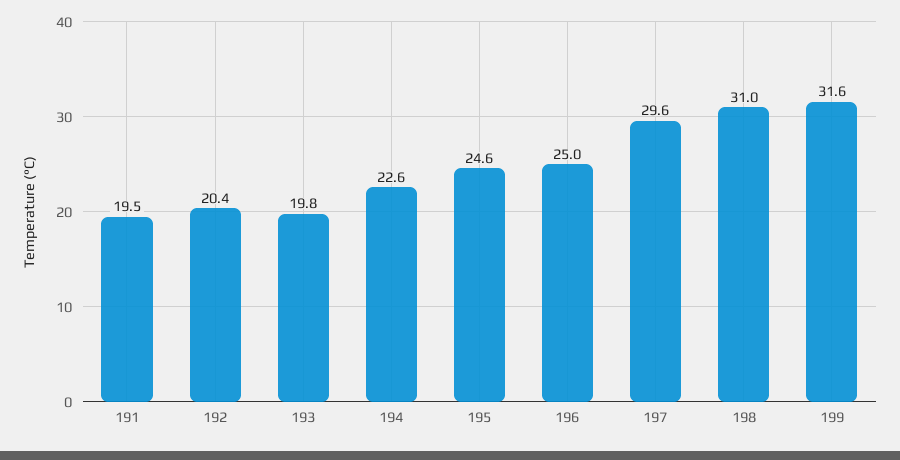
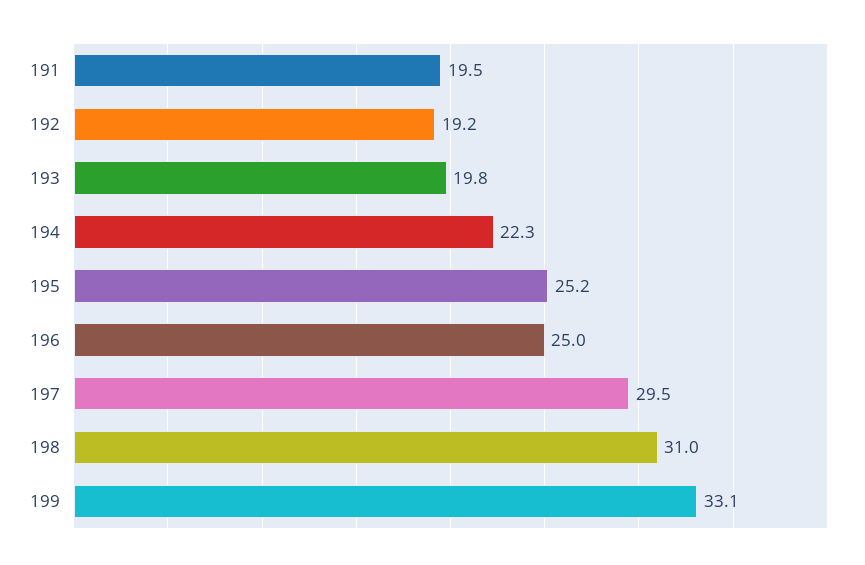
  {
    "191": 19.5,
-   "192": 20.4,
+   "192": 19.2,
    "193": 19.8,
-   "194": 22.6,
+   "194": 22.3,
-   "195": 24.6,
+   "195": 25.2,
    "196": 25,
-   "197": 29.6,
+   "197": 29.5,
    "198": 31,
-   "199": 31.6
+   "199": 33.1
  }

